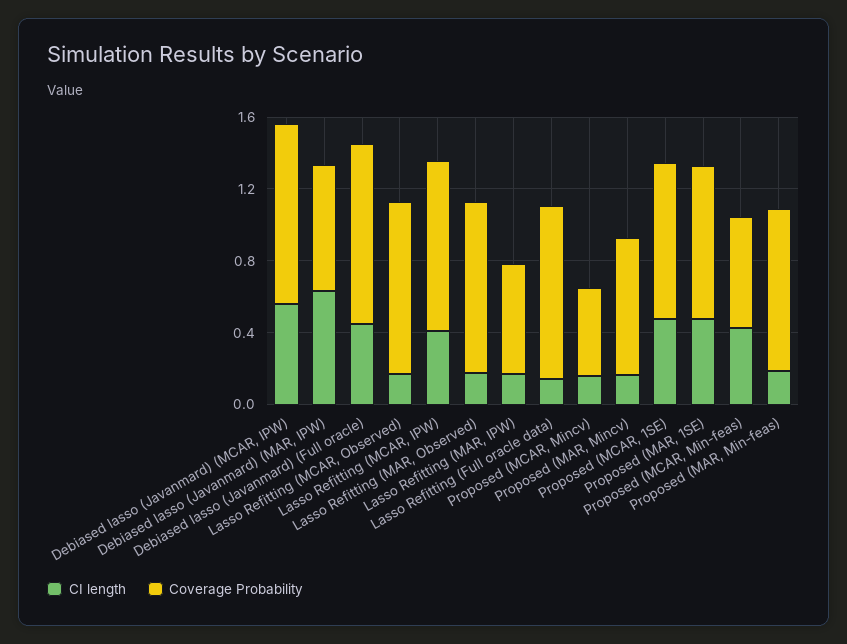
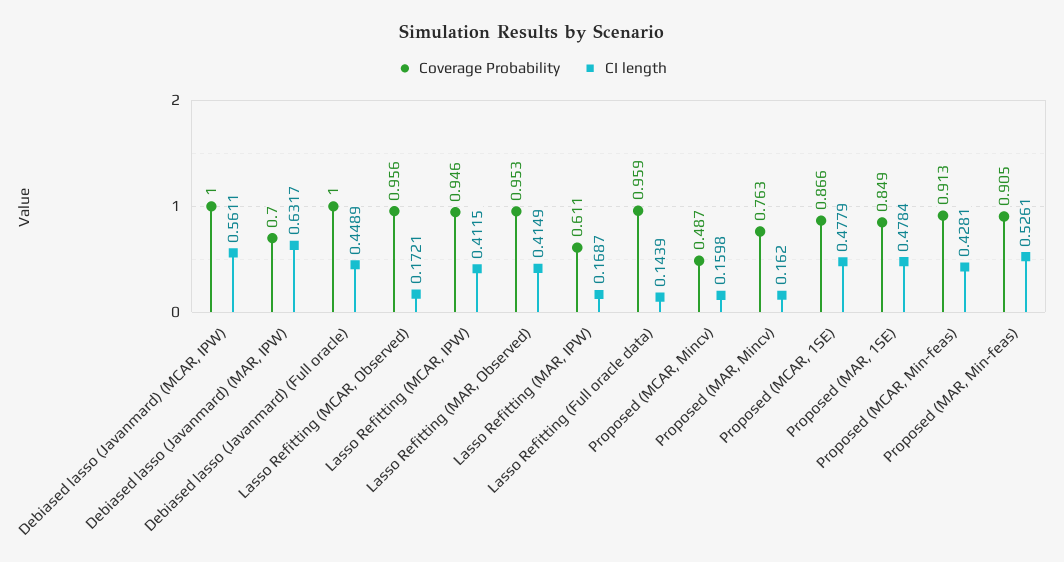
  {
    "CI length": {
      "Debiased lasso (Javanmard) (MCAR, IPW)": 0.5611,
      "Debiased lasso (Javanmard) (MAR, IPW)": 0.6317,
      "Debiased lasso (Javanmard) (Full oracle)": 0.4489,
      "Lasso Refitting (MCAR, Observed)": 0.1721,
      "Lasso Refitting (MCAR, IPW)": 0.4115,
-     "Lasso Refitting (MAR, Observed)": 0.2,
+     "Lasso Refitting (MAR, Observed)": 0.4149,
      "Lasso Refitting (MAR, IPW)": 0.1687,
      "Lasso Refitting (Full oracle data)": 0.1439,
      "Proposed (MCAR, Mincv)": 0.1598,
      "Proposed (MAR, Mincv)": 0.162,
      "Proposed (MCAR, 1SE)": 0.4779,
      "Proposed (MAR, 1SE)": 0.4784,
      "Proposed (MCAR, Min-feas)": 0.4281,
-     "Proposed (MAR, Min-feas)": 0.2
+     "Proposed (MAR, Min-feas)": 0.5261
    },
    "Coverage Probability": {
      "Debiased lasso (Javanmard) (MCAR, IPW)": 1,
      "Debiased lasso (Javanmard) (MAR, IPW)": 0.7,
      "Debiased lasso (Javanmard) (Full oracle)": 1,
      "Lasso Refitting (MCAR, Observed)": 0.956,
      "Lasso Refitting (MCAR, IPW)": 0.946,
      "Lasso Refitting (MAR, Observed)": 0.953,
      "Lasso Refitting (MAR, IPW)": 0.611,
      "Lasso Refitting (Full oracle data)": 0.959,
      "Proposed (MCAR, Mincv)": 0.487,
      "Proposed (MAR, Mincv)": 0.763,
      "Proposed (MCAR, 1SE)": 0.866,
      "Proposed (MAR, 1SE)": 0.849,
-     "Proposed (MCAR, Min-feas)": 0.6,
+     "Proposed (MCAR, Min-feas)": 0.913,
      "Proposed (MAR, Min-feas)": 0.905
    }
  }

